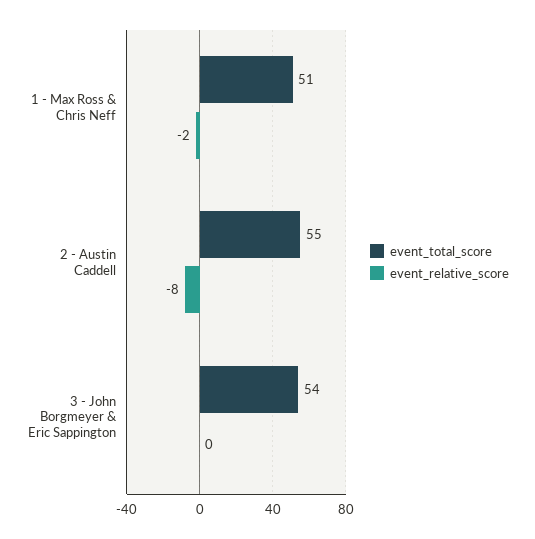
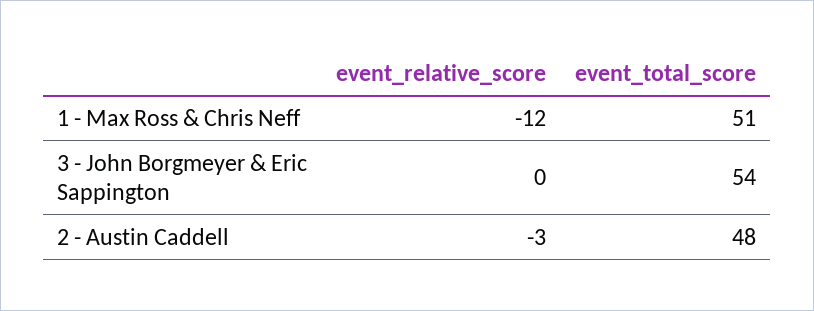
  {
    "event_total_score": {
      "1 - Max Ross & Chris Neff": 51,
-     "2 - Austin Caddell": 55,
+     "2 - Austin Caddell": 48,
      "3 - John Borgmeyer & Eric Sappington": 54
    },
    "event_relative_score": {
-     "1 - Max Ross & Chris Neff": -2,
+     "1 - Max Ross & Chris Neff": -12,
-     "2 - Austin Caddell": -8,
+     "2 - Austin Caddell": -3,
      "3 - John Borgmeyer & Eric Sappington": 0
    }
  }

